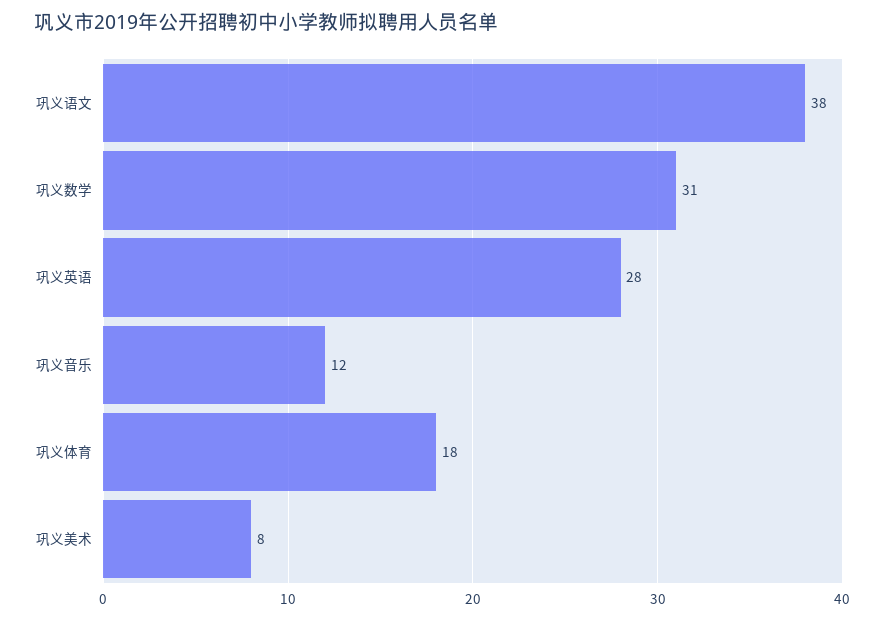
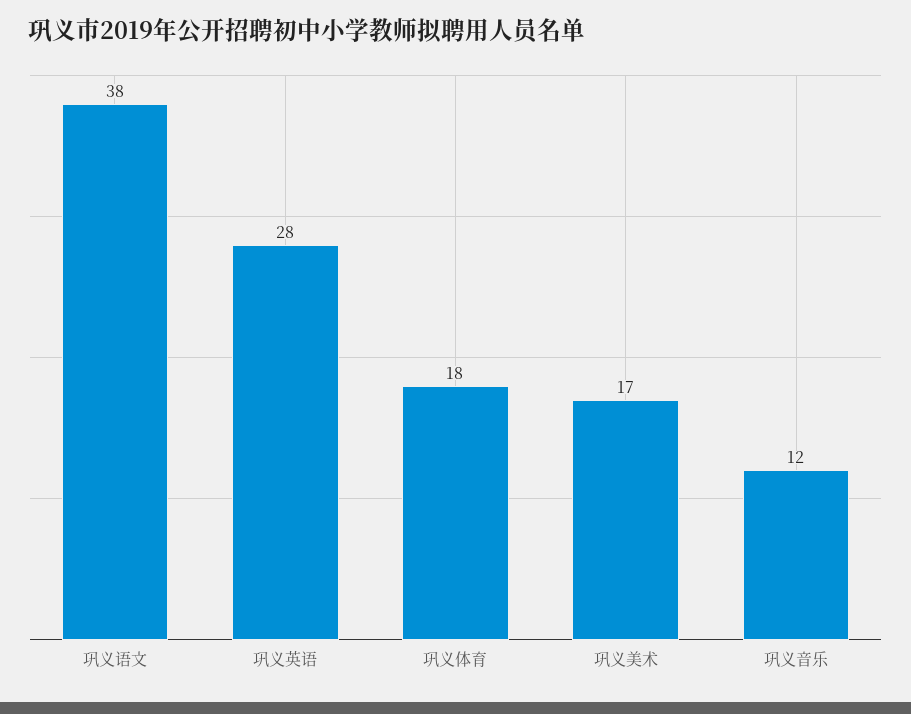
  {
    "巩义语文": 38,
-   "巩义数学": 31,
    "巩义英语": 28,
    "巩义音乐": 12,
    "巩义体育": 18,
-   "巩义美术": 8
+   "巩义美术": 17
  }

